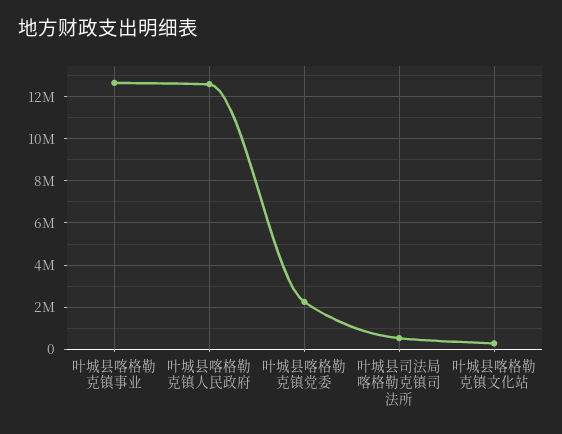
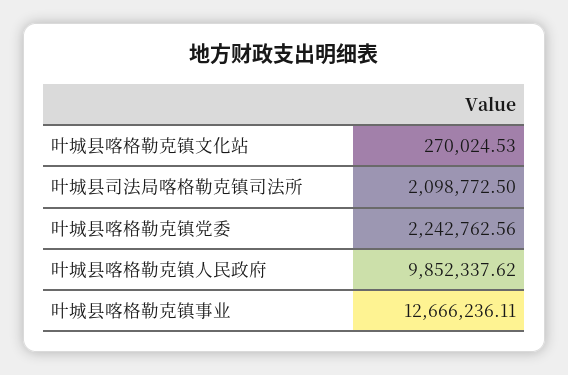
  {
    "叶城县喀格勒克镇事业": 12666236.11,
-   "叶城县喀格勒克镇人民政府": 12500000,
+   "叶城县喀格勒克镇人民政府": 9852337.62,
    "叶城县喀格勒克镇党委": 2242762.56,
-   "叶城县司法局喀格勒克镇司法所": 500000,
+   "叶城县司法局喀格勒克镇司法所": 2098772.5,
    "叶城县喀格勒克镇文化站": 270024.53
  }

